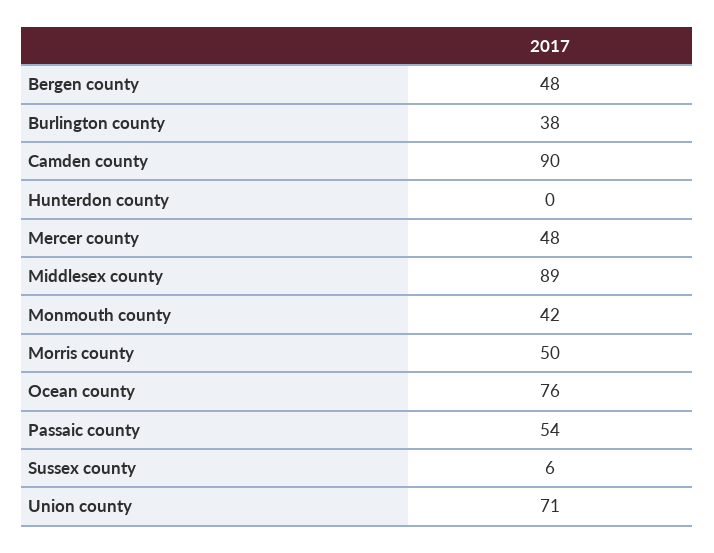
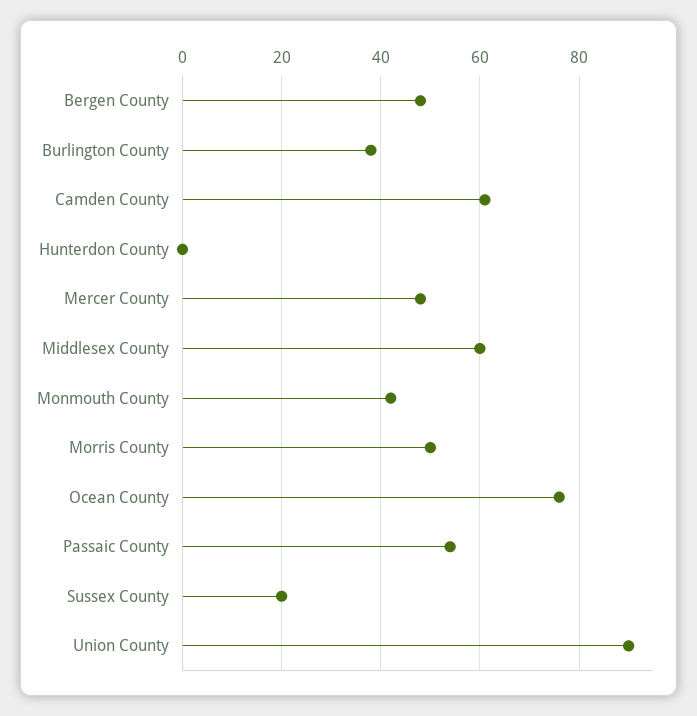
  {
    "Bergen county": 48,
    "Burlington county": 38,
-   "Camden county": 90,
+   "Camden county": 60,
    "Hunterdon county": 0,
    "Mercer county": 48,
-   "Middlesex county": 89,
+   "Middlesex county": 60,
    "Monmouth county": 42,
    "Morris county": 50,
    "Ocean county": 76,
    "Passaic county": 54,
-   "Sussex county": 6,
+   "Sussex county": 20,
-   "Union county": 71
+   "Union county": 90
  }

